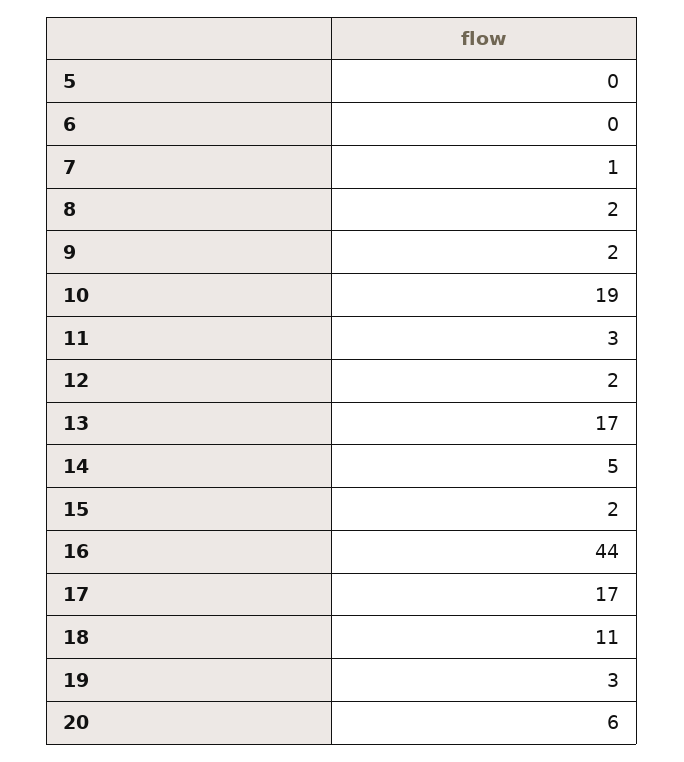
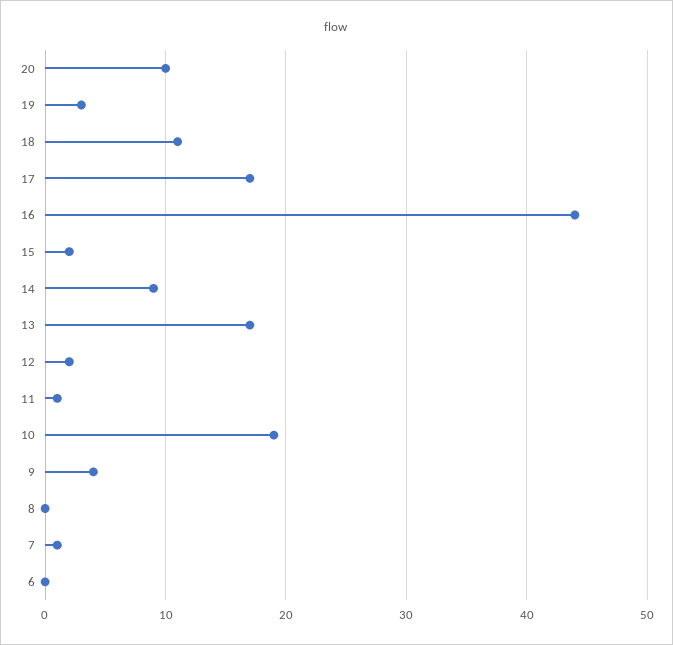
  {
-   "5": 0,
    "6": 0,
    "7": 1,
-   "8": 2,
+   "8": 0,
-   "9": 2,
+   "9": 4,
    "10": 19,
-   "11": 3,
+   "11": 1,
    "12": 2,
    "13": 17,
-   "14": 5,
+   "14": 9,
    "15": 2,
    "16": 44,
    "17": 17,
    "18": 11,
    "19": 3,
-   "20": 6
+   "20": 10
  }

